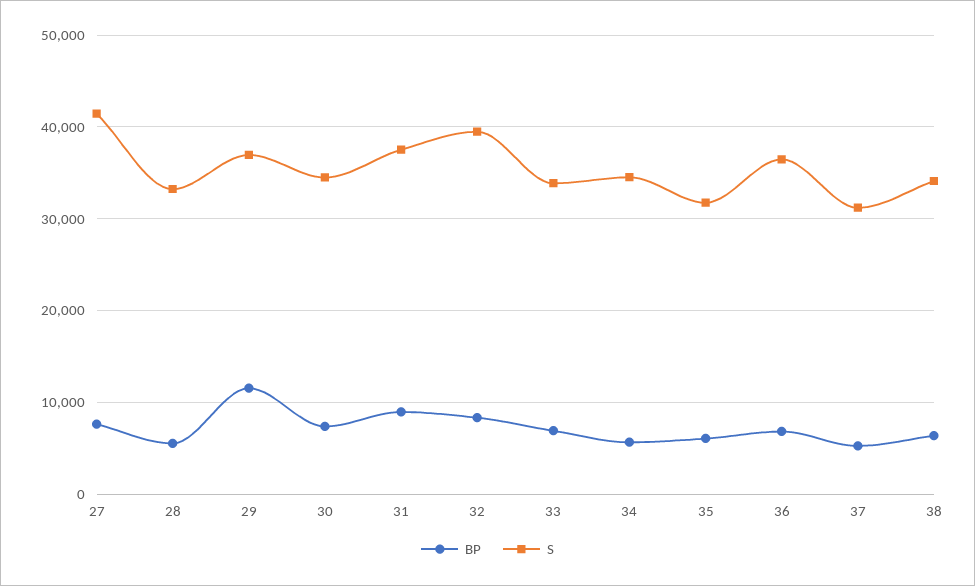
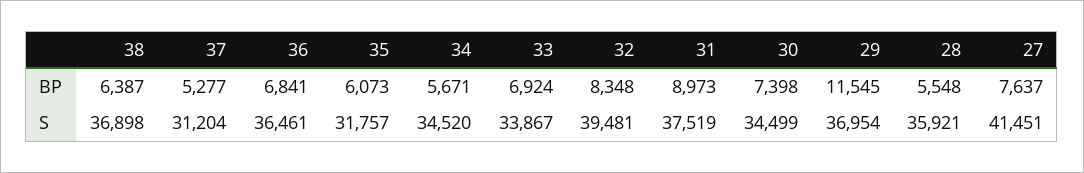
  {
    "BP": {
      "27": 7637,
      "28": 5548,
      "29": 11545,
      "30": 7398,
      "31": 8973,
      "32": 8348,
      "33": 6924,
      "34": 5671,
      "35": 6073,
      "36": 6841,
      "37": 5277,
      "38": 6387
    },
    "S": {
      "27": 41451,
-     "28": 33000,
+     "28": 35921,
      "29": 36954,
      "30": 34499,
      "31": 37519,
      "32": 39481,
      "33": 33867,
      "34": 34520,
      "35": 31757,
      "36": 36461,
      "37": 31204,
-     "38": 34000
+     "38": 36898
    }
  }

